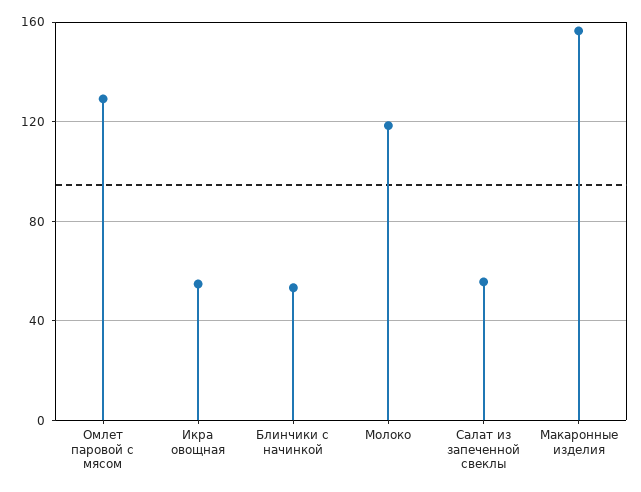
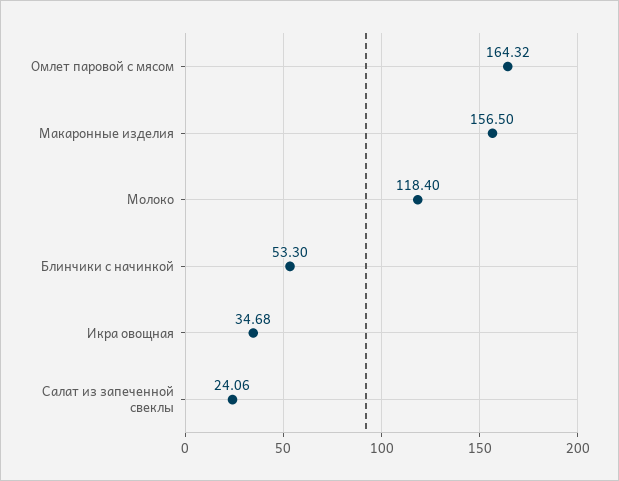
  {
-   "Омлет паровой с мясом": 130,
+   "Омлет паровой с мясом": 164.32,
-   "Икра овощная": 55,
+   "Икра овощная": 34.68,
    "Блинчики с начинкой": 53.3,
    "Молоко": 118.4,
-   "Салат из запеченной свеклы": 55,
+   "Салат из запеченной свеклы": 24.06,
    "Макаронные изделия": 156.5
  }

